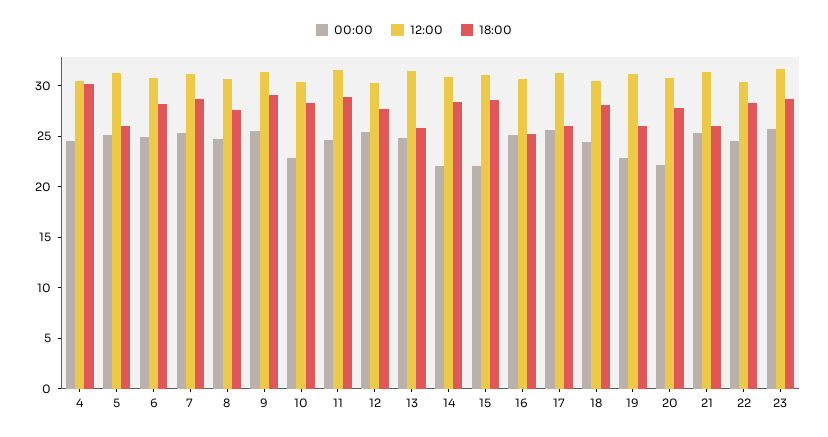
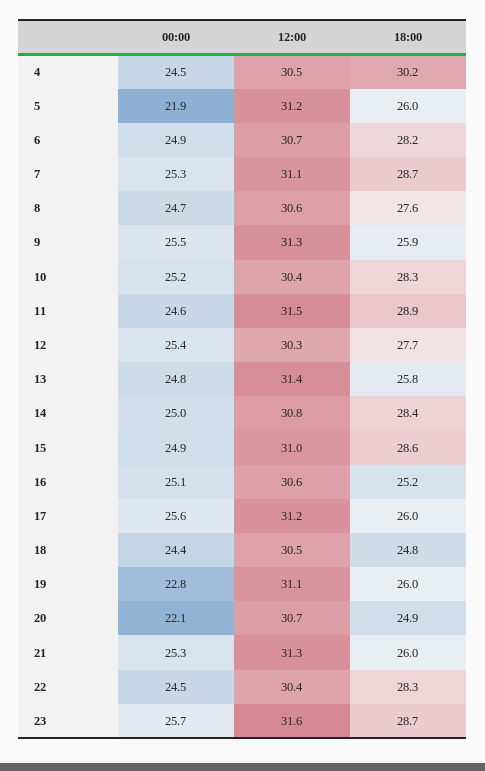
  {
    "00:00": {
      "4": 24.5,
-     "5": 25,
+     "5": 21.9,
      "6": 24.9,
      "7": 25.3,
      "8": 24.7,
      "9": 25.5,
-     "10": 23,
+     "10": 25.2,
      "11": 24.6,
      "12": 25.4,
      "13": 24.8,
-     "14": 22,
+     "14": 25,
-     "15": 22,
+     "15": 24.9,
      "16": 25.1,
      "17": 25.6,
      "18": 24.4,
      "19": 22.8,
      "20": 22.1,
      "21": 25.3,
      "22": 24.5,
      "23": 25.7
    },
    "12:00": {
      "4": 30.5,
      "5": 31.2,
      "6": 30.7,
      "7": 31.1,
      "8": 30.6,
      "9": 31.3,
      "10": 30.4,
      "11": 31.5,
      "12": 30.3,
      "13": 31.4,
      "14": 30.8,
      "15": 31,
      "16": 30.6,
      "17": 31.2,
      "18": 30.5,
      "19": 31.1,
      "20": 30.7,
      "21": 31.3,
      "22": 30.4,
      "23": 31.6
    },
    "18:00": {
      "4": 30.2,
      "5": 26,
      "6": 28.2,
      "7": 28.7,
      "8": 27.6,
-     "9": 29,
+     "9": 25.9,
      "10": 28.3,
      "11": 28.9,
      "12": 27.7,
      "13": 25.8,
      "14": 28.4,
      "15": 28.6,
      "16": 25.2,
      "17": 26,
-     "18": 28,
+     "18": 24.8,
      "19": 26,
-     "20": 28,
+     "20": 24.9,
      "21": 26,
      "22": 28.3,
      "23": 28.7
    }
  }

